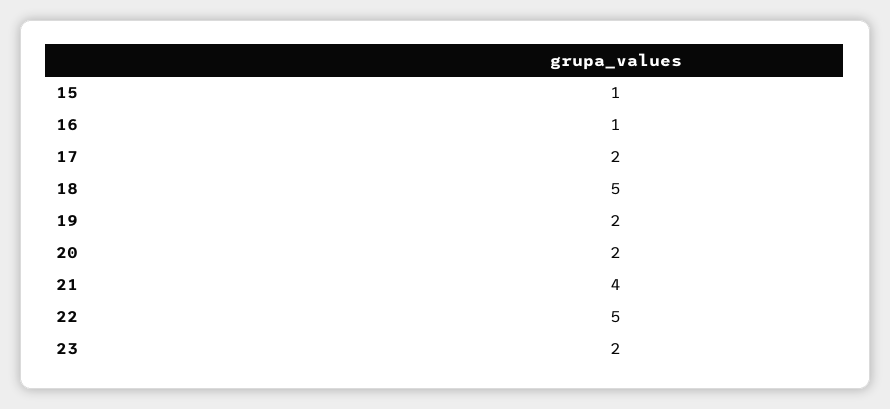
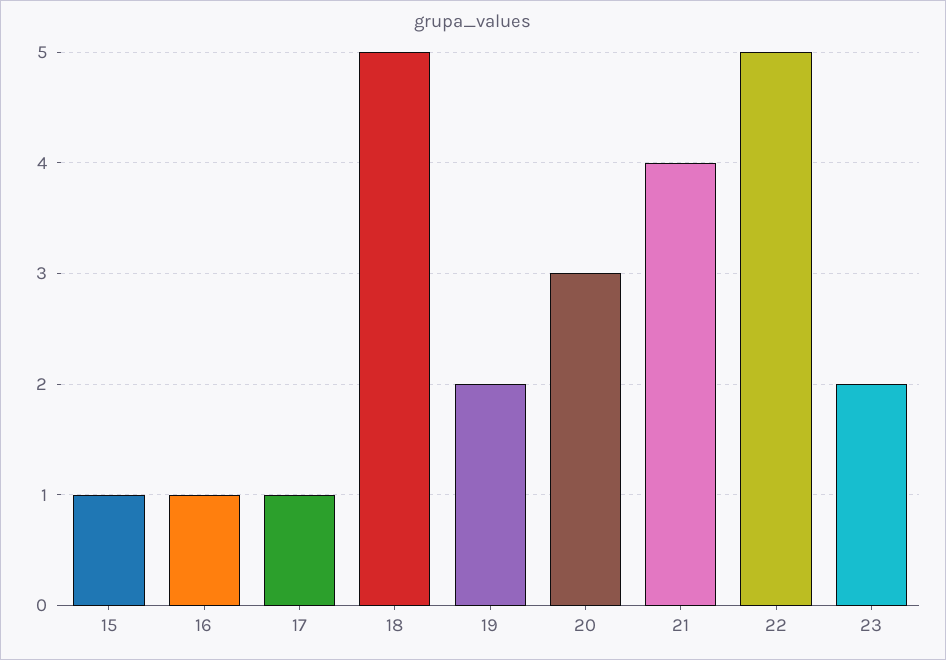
  {
    "15": 1,
    "16": 1,
-   "17": 2,
+   "17": 1,
    "18": 5,
    "19": 2,
-   "20": 2,
+   "20": 3,
    "21": 4,
    "22": 5,
    "23": 2
  }

